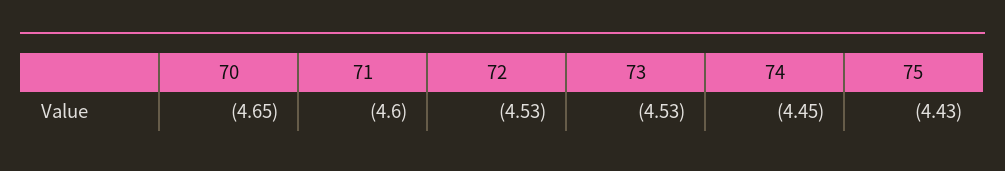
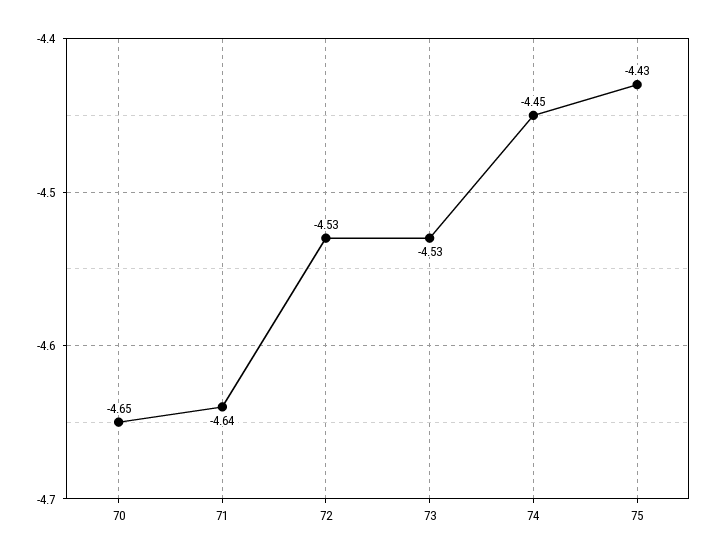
  {
    "70": -4.65,
-   "71": -4.6,
+   "71": -4.64,
    "72": -4.53,
    "73": -4.53,
    "74": -4.45,
    "75": -4.43
  }

